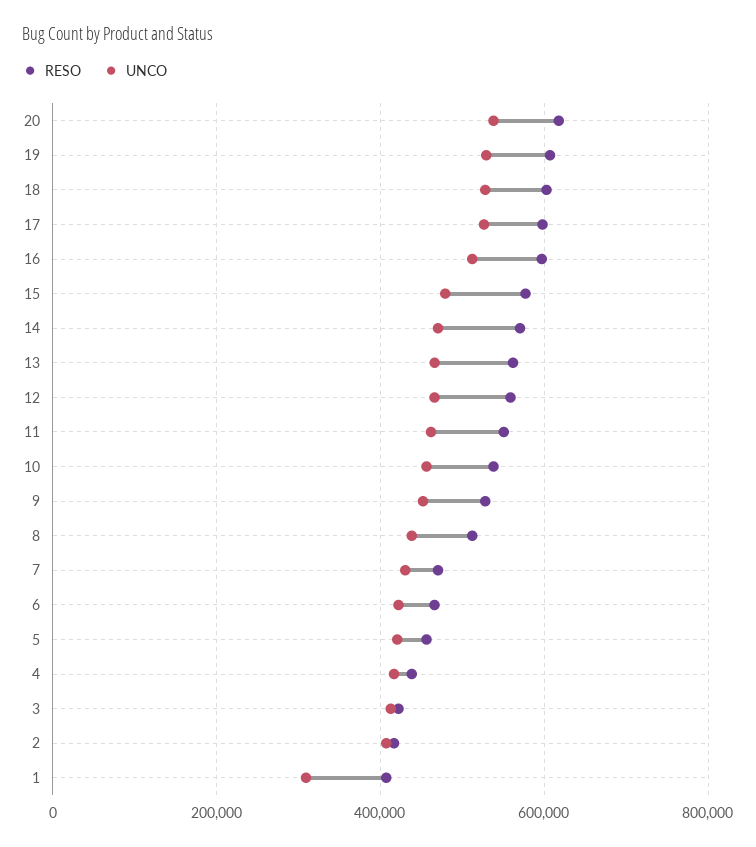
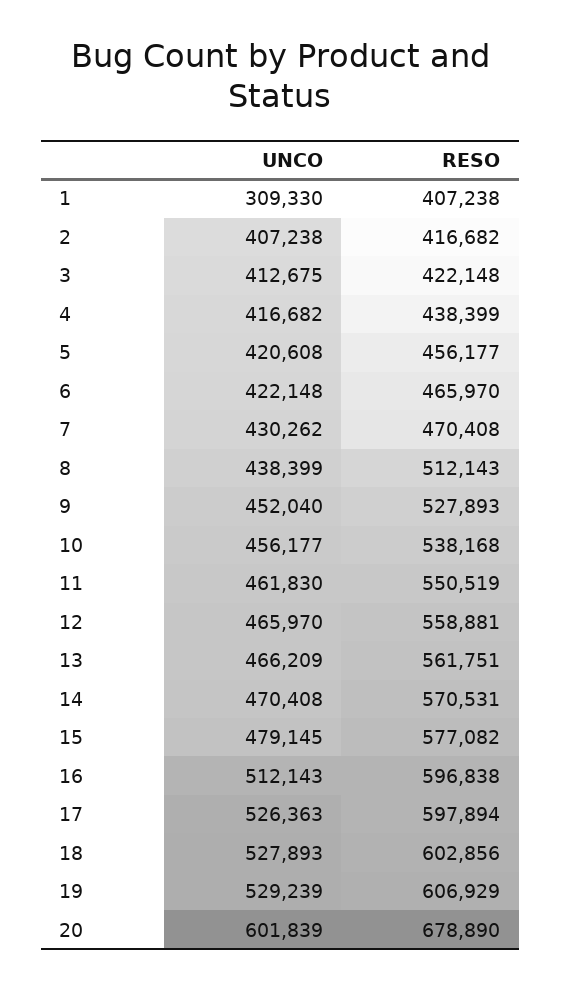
  {
    "RESO": {
-     "20": 620000,
+     "20": 678890,
      "19": 606929,
      "18": 602856,
      "17": 597894,
      "16": 596838,
      "15": 577082,
      "14": 570531,
      "13": 561751,
      "12": 558881,
      "11": 550519,
      "10": 538168,
      "9": 527893,
      "8": 512143,
      "7": 470408,
      "6": 465970,
      "5": 456177,
      "4": 438399,
      "3": 422148,
      "2": 416682,
      "1": 407238
    },
    "UNCO": {
-     "20": 540000,
+     "20": 601839,
      "19": 529239,
      "18": 527893,
      "17": 526363,
      "16": 512143,
      "15": 479145,
      "14": 470408,
      "13": 466209,
      "12": 465970,
      "11": 461830,
      "10": 456177,
      "9": 452040,
      "8": 438399,
      "7": 430262,
      "6": 422148,
      "5": 420608,
      "4": 416682,
      "3": 412675,
      "2": 407238,
      "1": 309330
    }
  }

